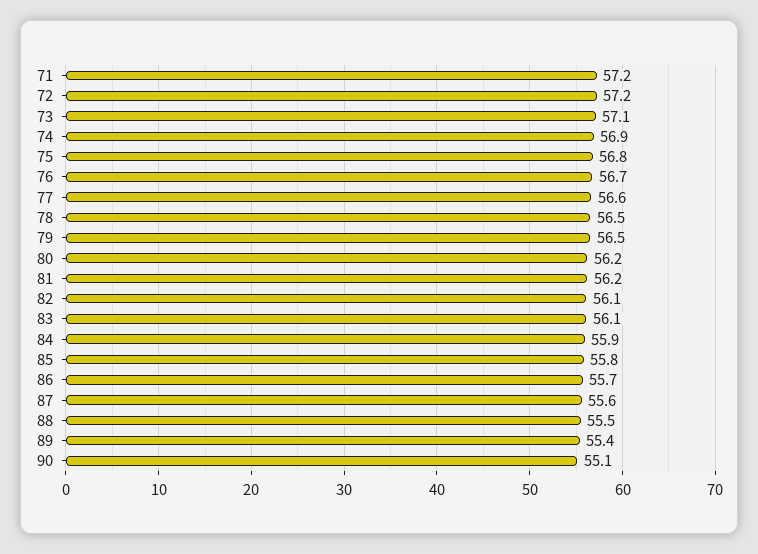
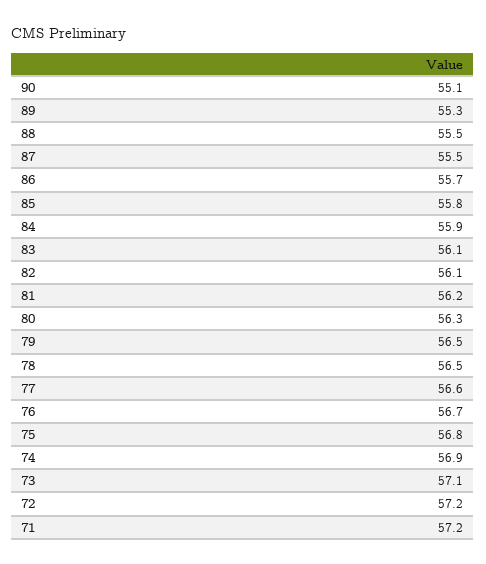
  {
    "71": 57.2,
    "72": 57.2,
    "73": 57.1,
    "74": 56.9,
    "75": 56.8,
    "76": 56.7,
    "77": 56.6,
    "78": 56.5,
    "79": 56.5,
-   "80": 56.2,
+   "80": 56.3,
    "81": 56.2,
    "82": 56.1,
    "83": 56.1,
    "84": 55.9,
    "85": 55.8,
    "86": 55.7,
-   "87": 55.6,
+   "87": 55.5,
    "88": 55.5,
-   "89": 55.4,
+   "89": 55.3,
    "90": 55.1
  }

